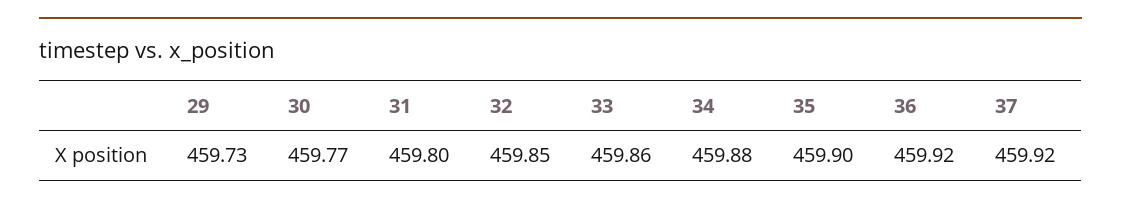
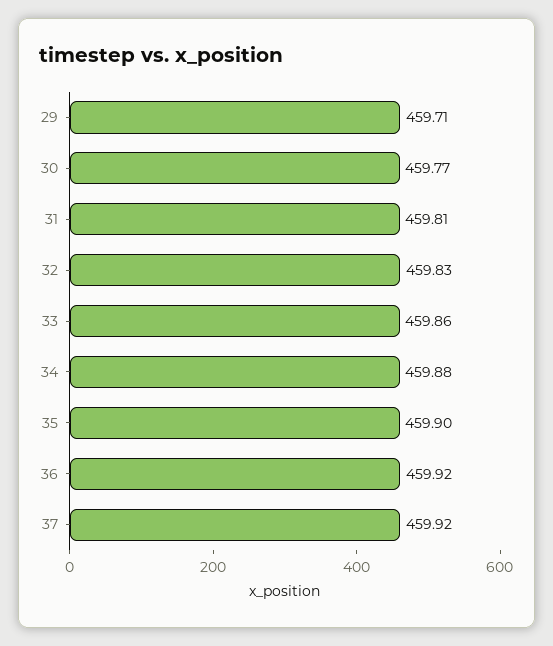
  {
-   "29": 459.73,
+   "29": 459.71,
    "30": 459.77,
-   "31": 459.8,
+   "31": 459.81,
-   "32": 459.85,
+   "32": 459.83,
    "33": 459.86,
    "34": 459.88,
    "35": 459.9,
    "36": 459.92,
    "37": 459.92
  }

